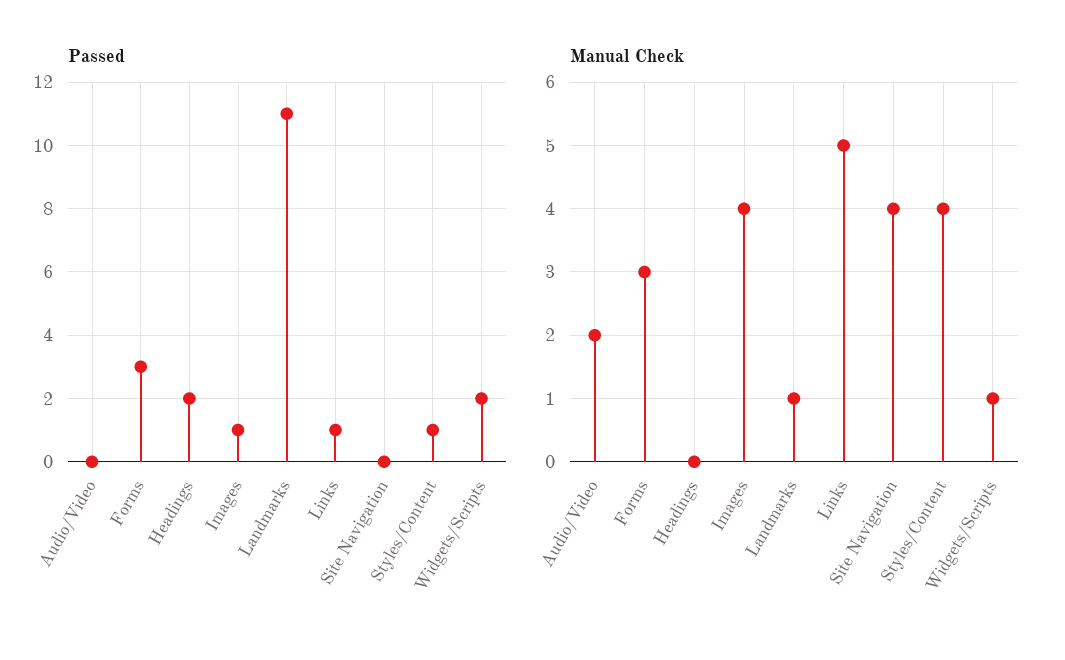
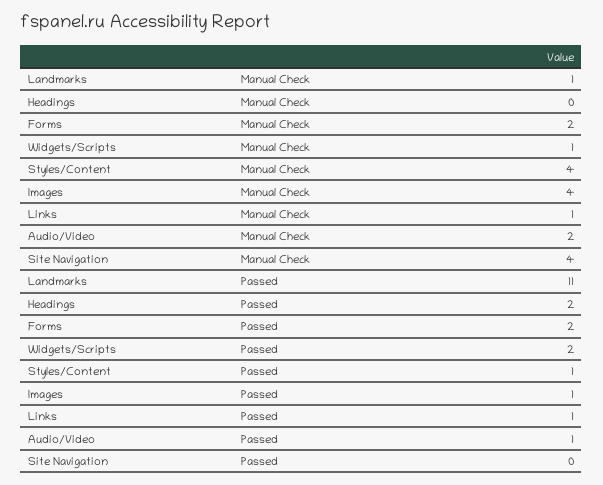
  {
    "Passed": {
-     "Audio/Video": 0,
+     "Audio/Video": 1,
-     "Forms": 3,
+     "Forms": 2,
      "Headings": 2,
      "Images": 1,
      "Landmarks": 11,
      "Links": 1,
      "Site Navigation": 0,
      "Styles/Content": 1,
      "Widgets/Scripts": 2
    },
    "Manual Check": {
      "Audio/Video": 2,
-     "Forms": 3,
+     "Forms": 2,
      "Headings": 0,
      "Images": 4,
      "Landmarks": 1,
-     "Links": 5,
+     "Links": 1,
      "Site Navigation": 4,
      "Styles/Content": 4,
      "Widgets/Scripts": 1
    }
  }

